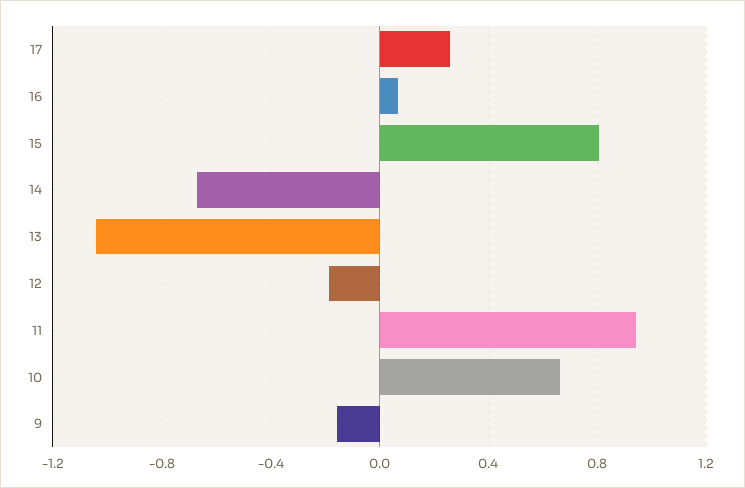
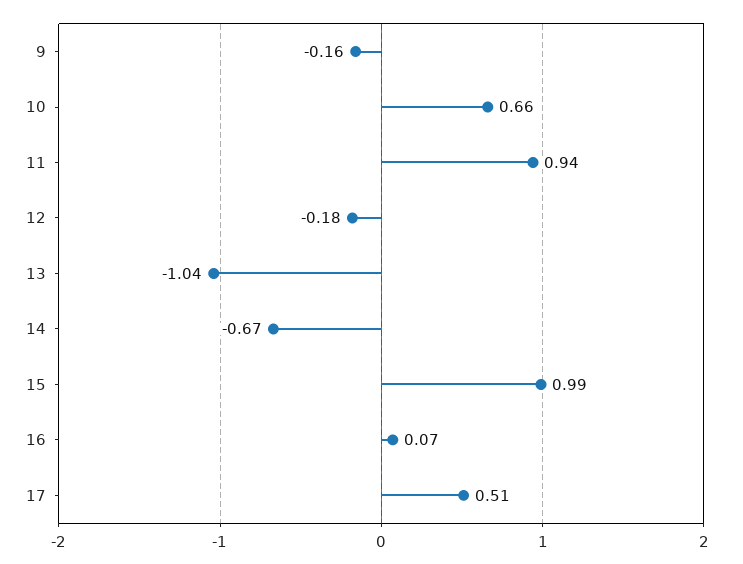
  {
-   "17": 0.25,
+   "17": 0.51,
    "16": 0.07,
-   "15": 0.8,
+   "15": 0.99,
    "14": -0.67,
    "13": -1.04,
    "12": -0.18,
    "11": 0.94,
    "10": 0.66,
    "9": -0.16
  }

